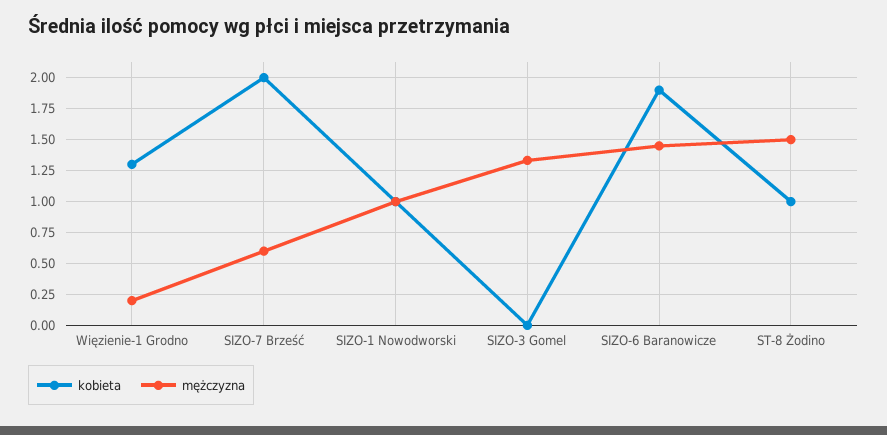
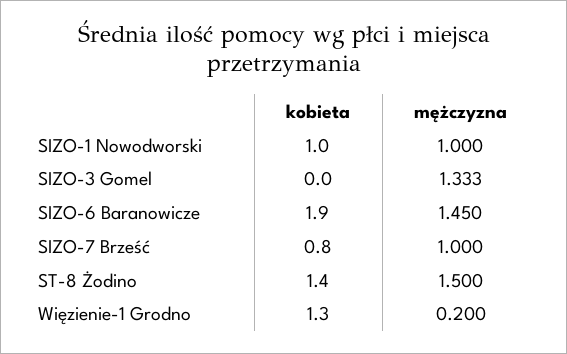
  {
    "kobieta": {
      "Więzienie-1 Grodno": 1.3,
-     "SIZO-7 Brześć": 2,
+     "SIZO-7 Brześć": 0.8,
      "SIZO-1 Nowodworski": 1,
      "SIZO-3 Gomel": 0,
      "SIZO-6 Baranowicze": 1.9,
-     "ST-8 Żodino": 1
+     "ST-8 Żodino": 1.4
    },
    "mężczyzna": {
      "Więzienie-1 Grodno": 0.2,
-     "SIZO-7 Brześć": 0.6,
+     "SIZO-7 Brześć": 1,
      "SIZO-1 Nowodworski": 1,
      "SIZO-3 Gomel": 1.333,
      "SIZO-6 Baranowicze": 1.45,
      "ST-8 Żodino": 1.5
    }
  }

